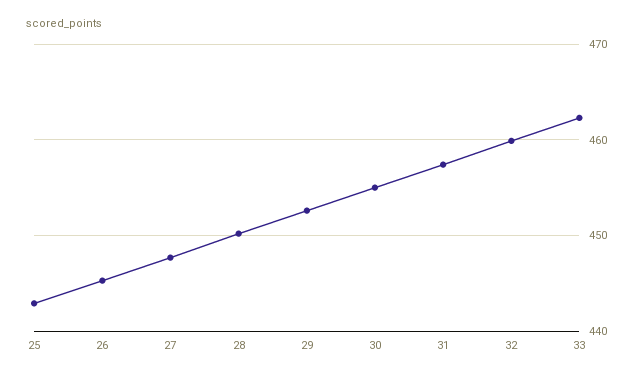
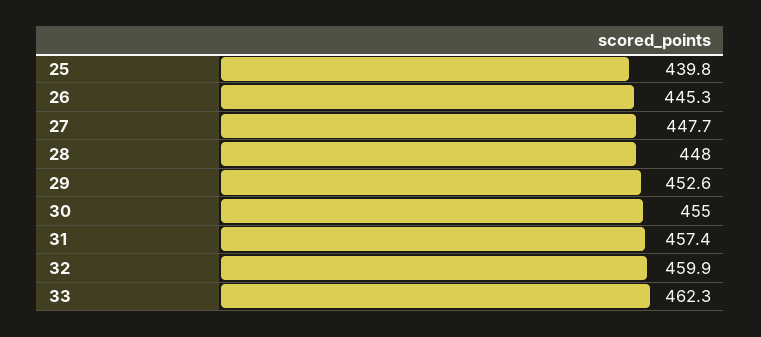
  {
-   "25": 443,
+   "25": 439.8,
    "26": 445.3,
    "27": 447.7,
-   "28": 450,
+   "28": 448,
    "29": 452.6,
    "30": 455,
    "31": 457.4,
    "32": 459.9,
    "33": 462.3
  }

